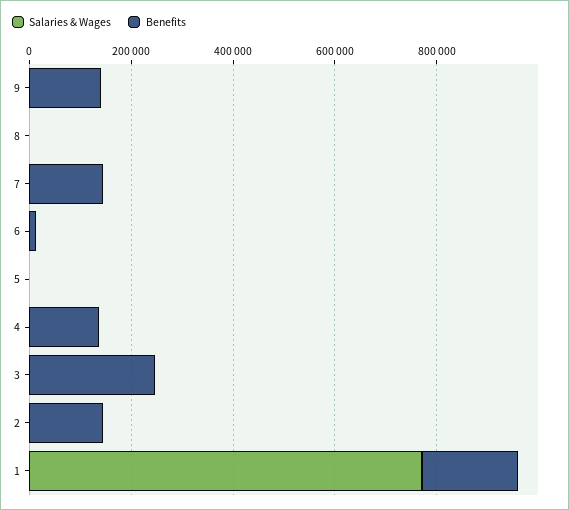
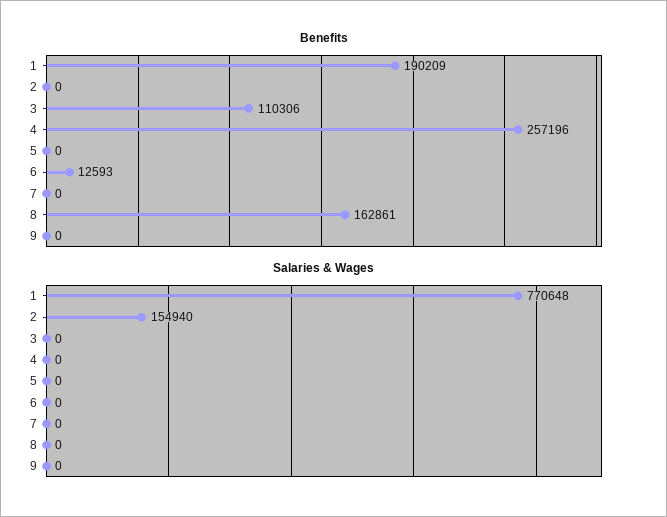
  {
    "Salaries & Wages": {
      "9": 0,
      "8": 0,
      "7": 0,
      "6": 0,
      "5": 0,
      "4": 0,
      "3": 0,
-     "2": 0,
+     "2": 154940,
      "1": 770648
    },
    "Benefits": {
-     "9": 150000,
+     "9": 0,
-     "8": 0,
+     "8": 162861,
-     "7": 150000,
+     "7": 0,
      "6": 12593,
      "5": 0,
-     "4": 150000,
+     "4": 257196,
-     "3": 250000,
+     "3": 110306,
-     "2": 150000,
+     "2": 0,
      "1": 190209
    }
  }

